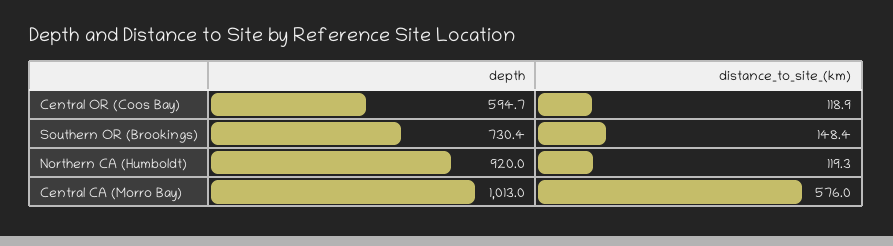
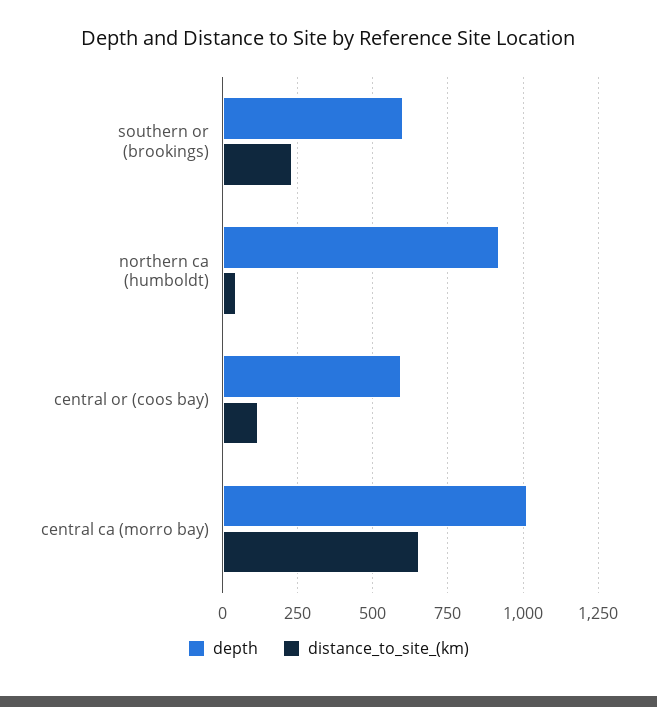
  {
    "depth": {
      "Central OR (Coos Bay)": 594.7,
-     "Southern OR (Brookings)": 730.4,
+     "Southern OR (Brookings)": 600,
      "Northern CA (Humboldt)": 920,
      "Central CA (Morro Bay)": 1013
    },
    "distance_to_site_(km)": {
      "Central OR (Coos Bay)": 118.9,
-     "Southern OR (Brookings)": 148.4,
+     "Southern OR (Brookings)": 225,
-     "Northern CA (Humboldt)": 119.3,
+     "Northern CA (Humboldt)": 50,
-     "Central CA (Morro Bay)": 576
+     "Central CA (Morro Bay)": 650
    }
  }

